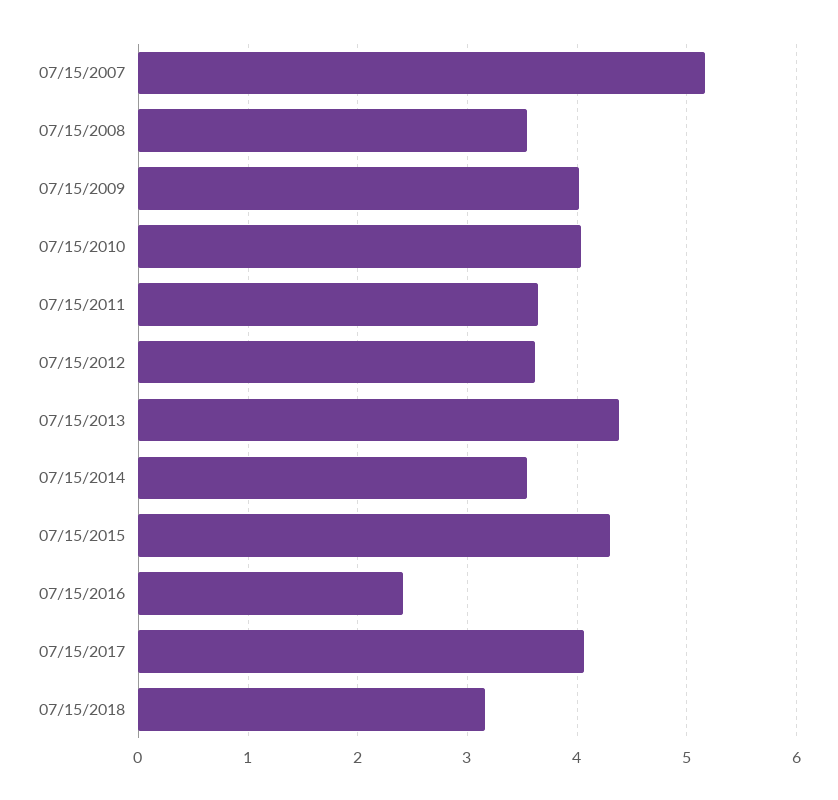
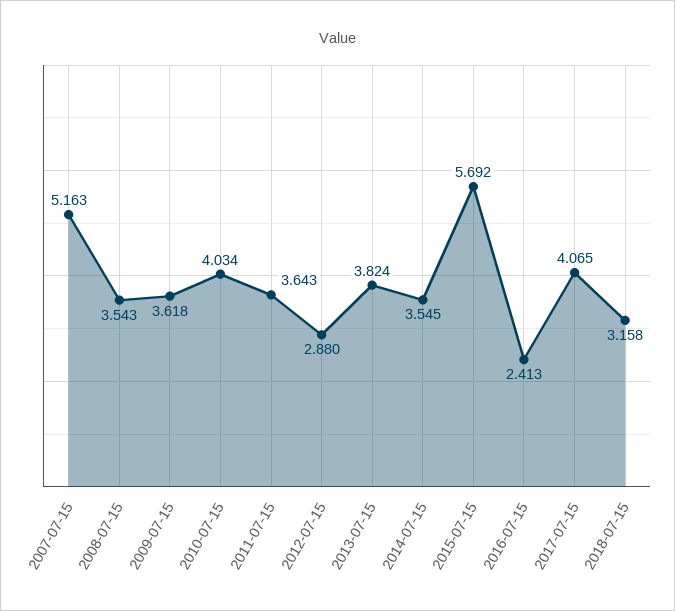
  {
    "07/15/2007": 5.163,
    "07/15/2008": 3.543,
-   "07/15/2009": 4,
+   "07/15/2009": 3.618,
    "07/15/2010": 4.034,
    "07/15/2011": 3.643,
-   "07/15/2012": 3.6,
+   "07/15/2012": 2.88,
-   "07/15/2013": 4.4,
+   "07/15/2013": 3.824,
    "07/15/2014": 3.545,
-   "07/15/2015": 4.3,
+   "07/15/2015": 5.692,
    "07/15/2016": 2.413,
    "07/15/2017": 4.065,
    "07/15/2018": 3.158
  }

